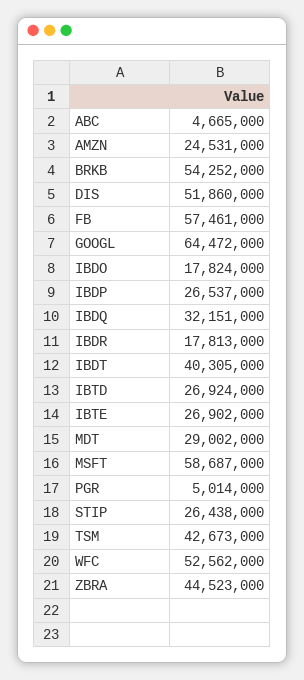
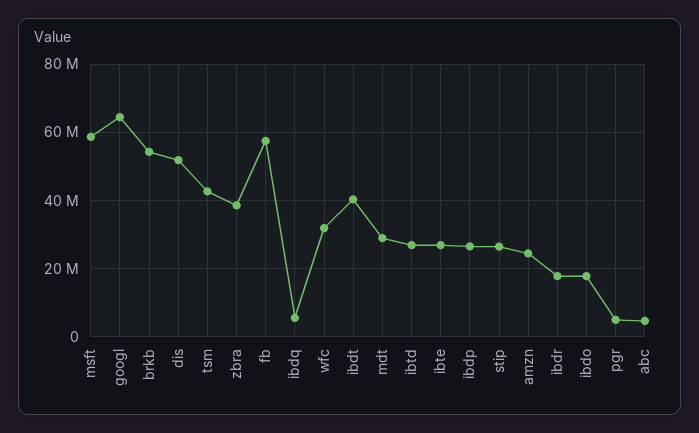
  {
    "ABC": 4665000,
    "AMZN": 24531000,
    "BRKB": 54252000,
    "DIS": 51860000,
    "FB": 57461000,
    "GOOGL": 64472000,
    "IBDO": 17824000,
    "IBDP": 26537000,
-   "IBDQ": 32151000,
+   "IBDQ": 6000000,
    "IBDR": 17813000,
    "IBDT": 40305000,
    "IBTD": 26924000,
    "IBTE": 26902000,
    "MDT": 29002000,
    "MSFT": 58687000,
    "PGR": 5014000,
    "STIP": 26438000,
    "TSM": 42673000,
-   "WFC": 52562000,
+   "WFC": 32000000,
-   "ZBRA": 44523000
+   "ZBRA": 38000000
  }

